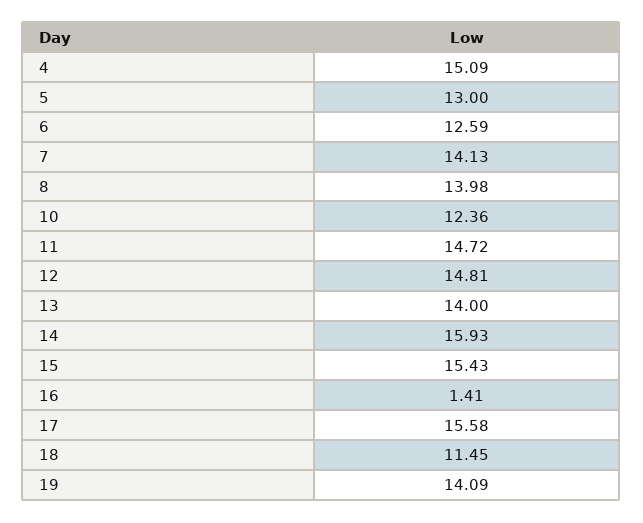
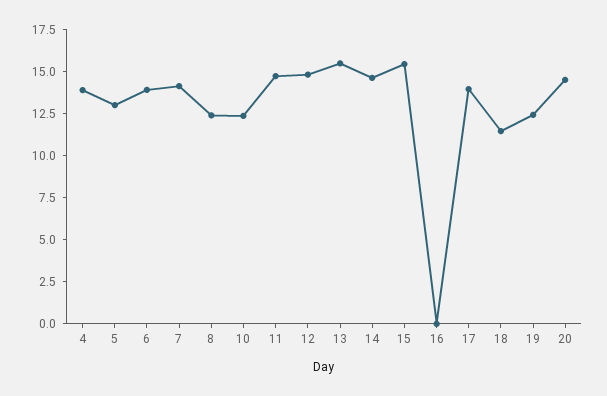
  {
-   "4": 15.09,
+   "4": 14,
    "5": 13,
-   "6": 12.59,
+   "6": 14,
    "7": 14.13,
-   "8": 13.98,
+   "8": 12.5,
    "10": 12.36,
    "11": 14.72,
    "12": 14.81,
-   "13": 14,
+   "13": 15.5,
-   "14": 15.93,
+   "14": 14.5,
    "15": 15.43,
-   "16": 1.41,
+   "16": 0,
-   "17": 15.58,
+   "17": 14,
    "18": 11.45,
-   "19": 14.09
+   "19": 12.5,
+   "20": 14.5
  }

